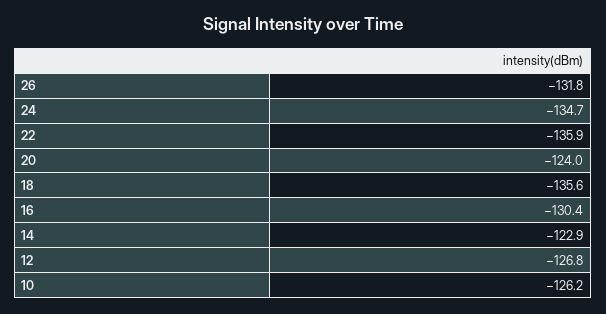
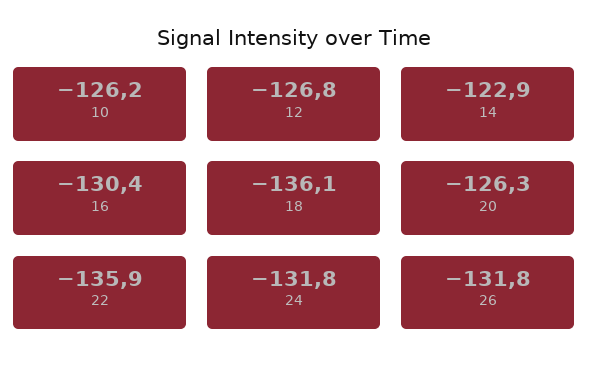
  {
    "26": -131.8,
-   "24": -134.7,
+   "24": -131.8,
    "22": -135.9,
-   "20": -124,
+   "20": -126.3,
-   "18": -135.6,
+   "18": -136.1,
    "16": -130.4,
    "14": -122.9,
    "12": -126.8,
    "10": -126.2
  }

